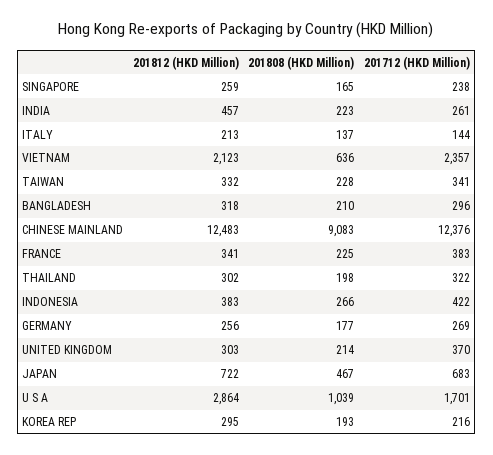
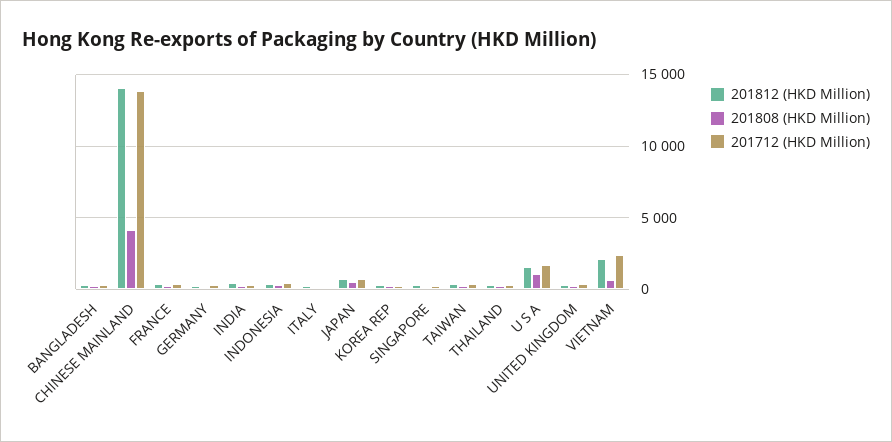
  {
    "201812 (HKD Million)": {
      "SINGAPORE": 259,
      "INDIA": 457,
      "ITALY": 213,
      "VIETNAM": 2123,
      "TAIWAN": 332,
      "BANGLADESH": 318,
-     "CHINESE MAINLAND": 12483,
+     "CHINESE MAINLAND": 14000,
      "FRANCE": 341,
      "THAILAND": 302,
      "INDONESIA": 383,
      "GERMANY": 256,
      "UNITED KINGDOM": 303,
      "JAPAN": 722,
-     "U S A": 2864,
+     "U S A": 1500,
      "KOREA REP": 295
    },
    "201808 (HKD Million)": {
      "SINGAPORE": 165,
      "INDIA": 223,
      "ITALY": 137,
      "VIETNAM": 636,
      "TAIWAN": 228,
      "BANGLADESH": 210,
-     "CHINESE MAINLAND": 9083,
+     "CHINESE MAINLAND": 4000,
      "FRANCE": 225,
      "THAILAND": 198,
      "INDONESIA": 266,
      "GERMANY": 177,
      "UNITED KINGDOM": 214,
      "JAPAN": 467,
      "U S A": 1039,
      "KOREA REP": 193
    },
    "201712 (HKD Million)": {
      "SINGAPORE": 238,
      "INDIA": 261,
      "ITALY": 144,
      "VIETNAM": 2357,
      "TAIWAN": 341,
      "BANGLADESH": 296,
-     "CHINESE MAINLAND": 12376,
+     "CHINESE MAINLAND": 14000,
      "FRANCE": 383,
      "THAILAND": 322,
      "INDONESIA": 422,
      "GERMANY": 269,
      "UNITED KINGDOM": 370,
      "JAPAN": 683,
      "U S A": 1701,
      "KOREA REP": 216
    }
  }

